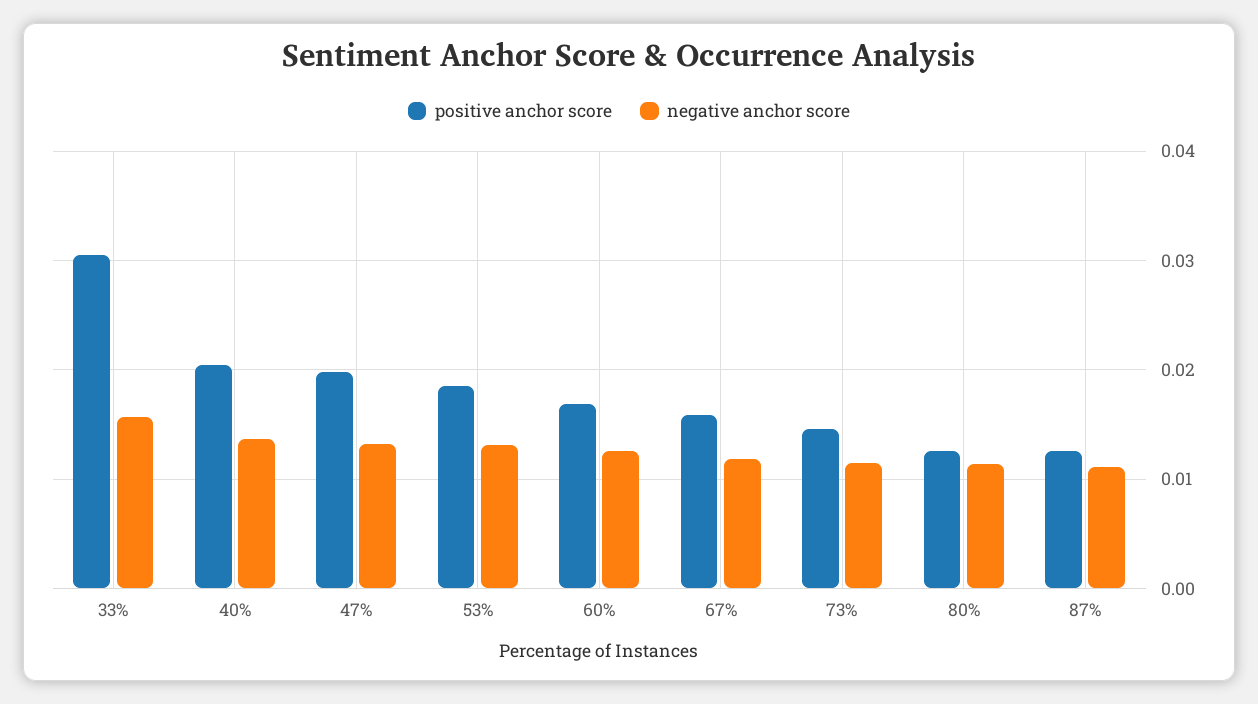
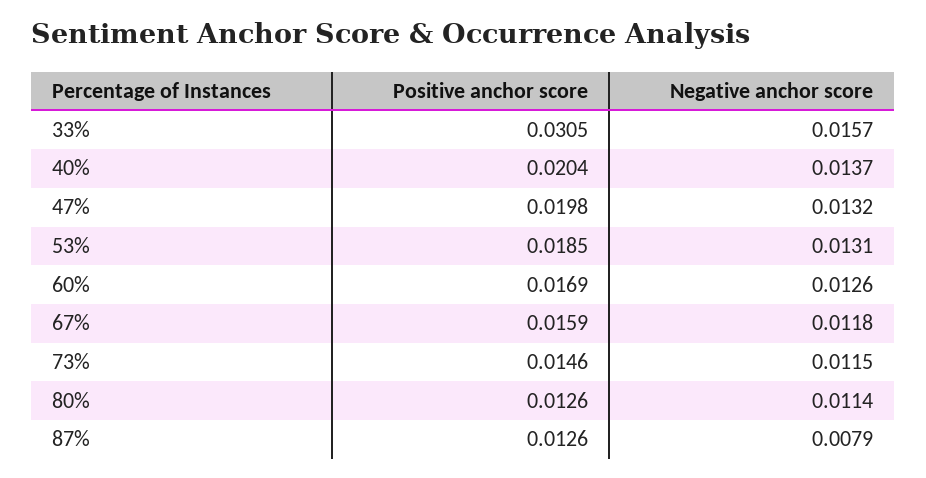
  {
    "positive anchor score": {
      "33%": 0.0305,
      "40%": 0.0204,
      "47%": 0.0198,
      "53%": 0.0185,
      "60%": 0.0169,
      "67%": 0.0159,
      "73%": 0.0146,
      "80%": 0.0126,
      "87%": 0.0126
    },
    "negative anchor score": {
      "33%": 0.0157,
      "40%": 0.0137,
      "47%": 0.0132,
      "53%": 0.0131,
      "60%": 0.0126,
      "67%": 0.0118,
      "73%": 0.0115,
      "80%": 0.0114,
-     "87%": 0.011
+     "87%": 0.0079
    }
  }

